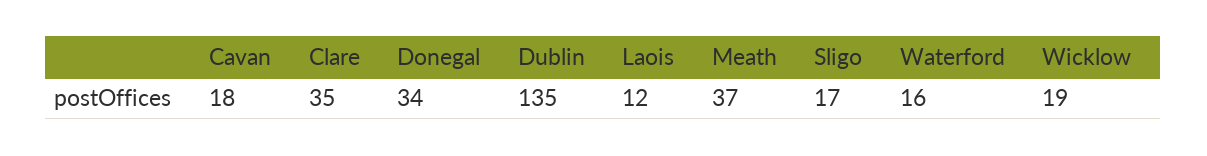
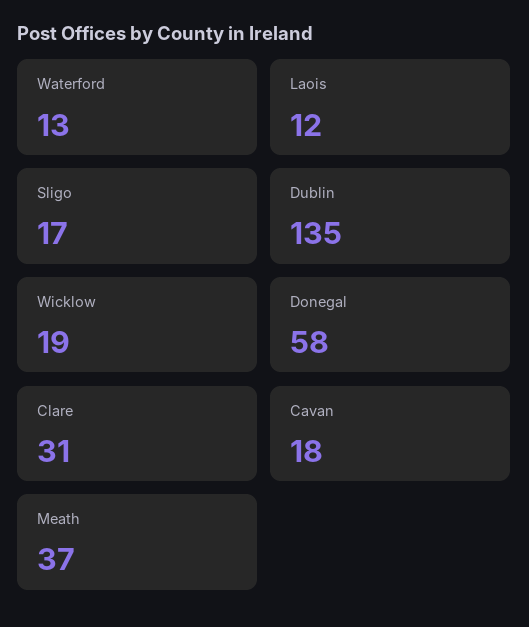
  {
    "Cavan": 18,
-   "Clare": 35,
+   "Clare": 31,
-   "Donegal": 34,
+   "Donegal": 58,
    "Dublin": 135,
    "Laois": 12,
    "Meath": 37,
    "Sligo": 17,
-   "Waterford": 16,
+   "Waterford": 13,
    "Wicklow": 19
  }

